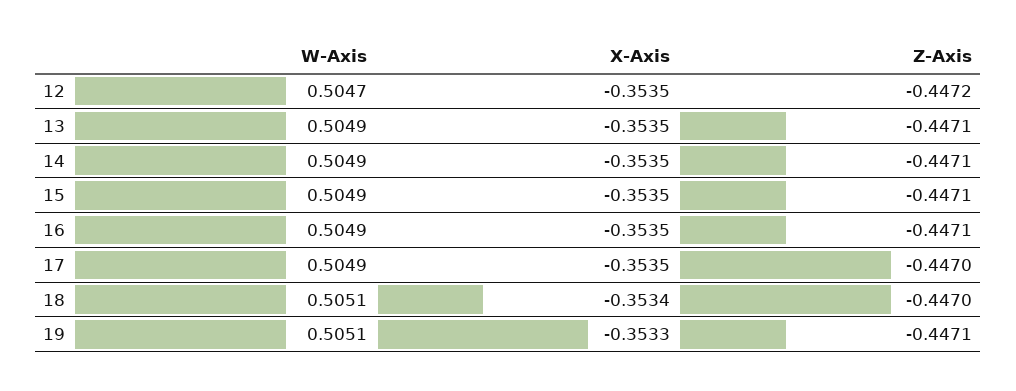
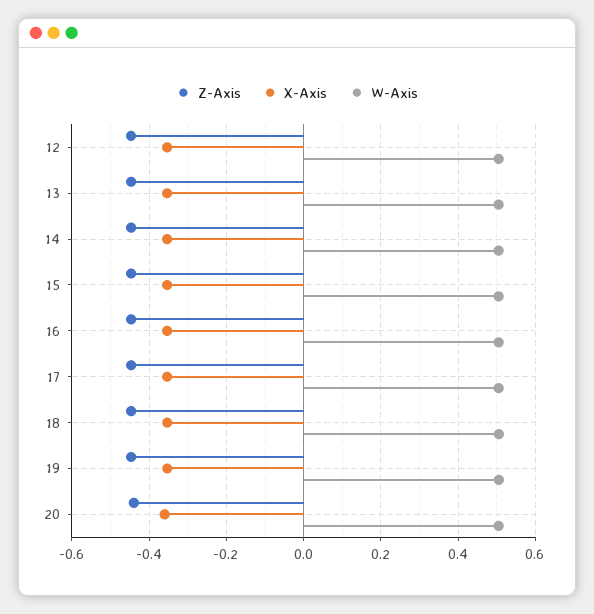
  {
    "W-Axis": {
      "12": 0.5047,
      "13": 0.5049,
      "14": 0.5049,
      "15": 0.5049,
      "16": 0.5049,
      "17": 0.5049,
      "18": 0.5051,
-     "19": 0.5051
+     "19": 0.5051,
+     "20": 0.5
    },
    "X-Axis": {
      "12": -0.3535,
      "13": -0.3535,
      "14": -0.3535,
      "15": -0.3535,
      "16": -0.3535,
      "17": -0.3535,
      "18": -0.3534,
-     "19": -0.3533
+     "19": -0.3533,
+     "20": -0.36
    },
    "Z-Axis": {
      "12": -0.4472,
      "13": -0.4471,
      "14": -0.4471,
      "15": -0.4471,
      "16": -0.4471,
      "17": -0.447,
      "18": -0.447,
-     "19": -0.4471
+     "19": -0.4471,
+     "20": -0.44
    }
  }

